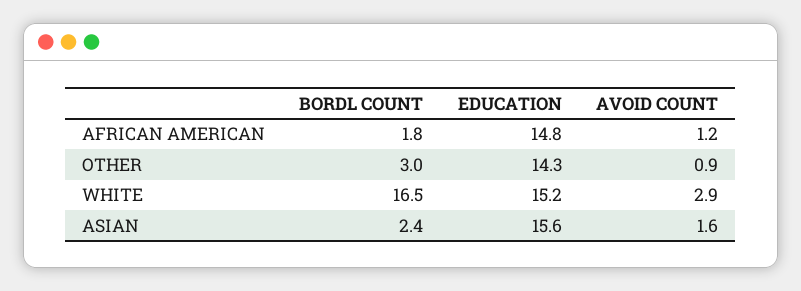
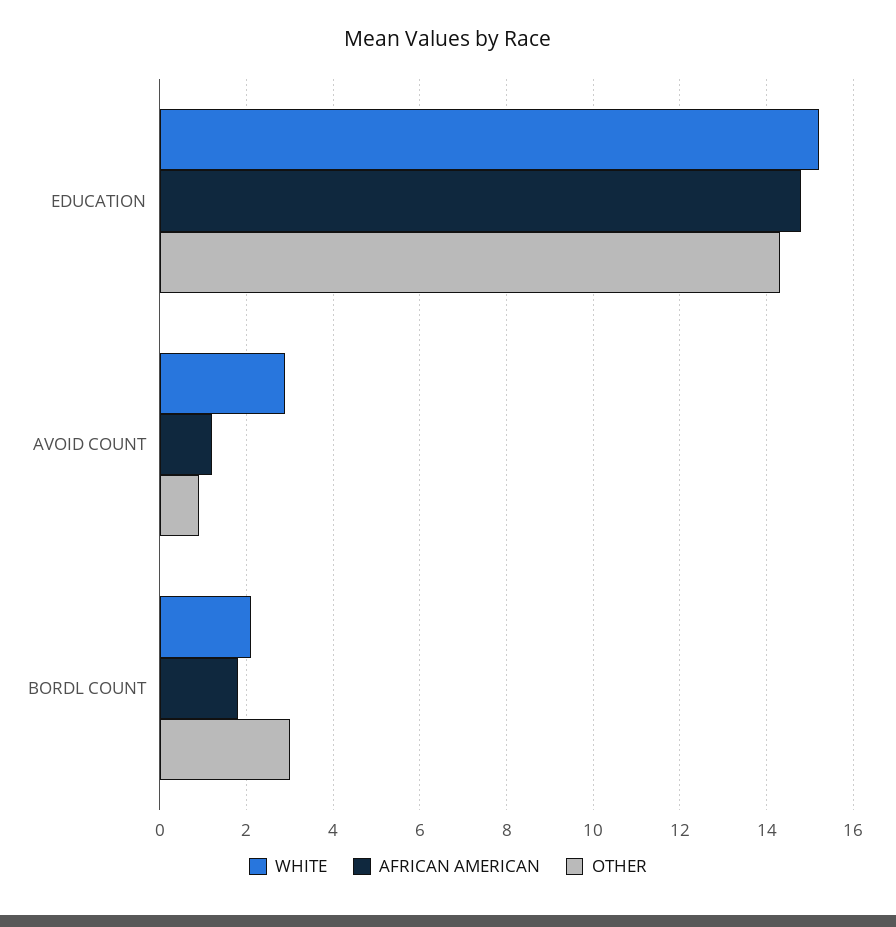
  {
    "AFRICAN AMERICAN": {
      "BORDL COUNT": 1.8,
      "EDUCATION": 14.8,
      "AVOID COUNT": 1.2
    },
    "OTHER": {
      "BORDL COUNT": 3,
      "EDUCATION": 14.3,
      "AVOID COUNT": 0.9
    },
    "WHITE": {
-     "BORDL COUNT": 16.5,
+     "BORDL COUNT": 2,
      "EDUCATION": 15.2,
      "AVOID COUNT": 2.9
-   },
+   }
-   "ASIAN": {
-     "BORDL COUNT": 2.4,
-     "EDUCATION": 15.6,
-     "AVOID COUNT": 1.6
-   }
  }

